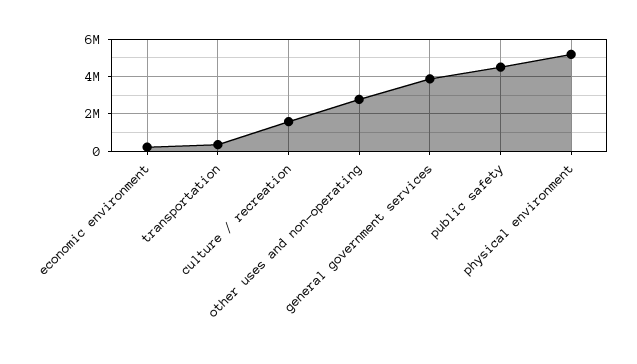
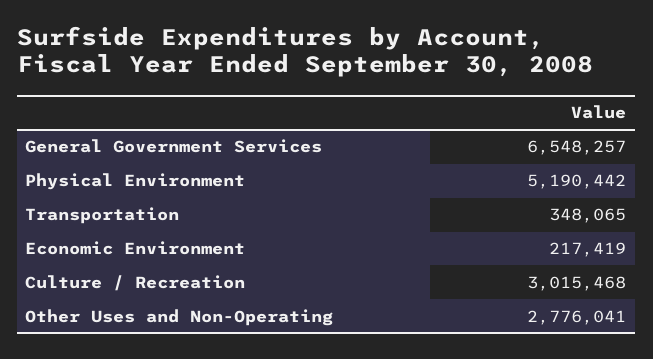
  {
    "economic environment": 217419,
    "transportation": 348065,
-   "culture / recreation": 1500000,
+   "culture / recreation": 3015468,
    "other uses and non-operating": 2776041,
-   "general government services": 4000000,
+   "general government services": 6548257,
-   "public safety": 4500000,
    "physical environment": 5190442
  }

